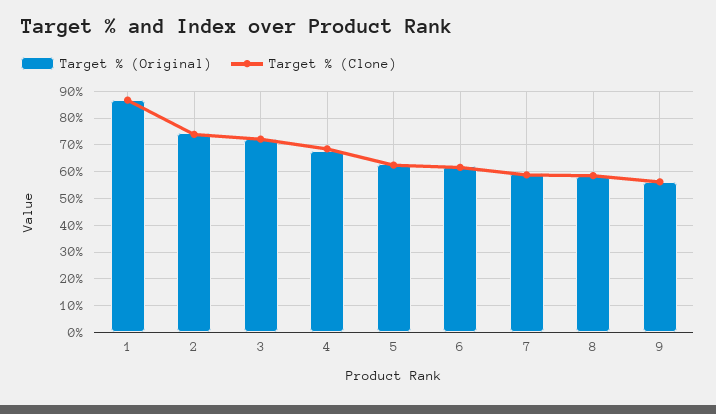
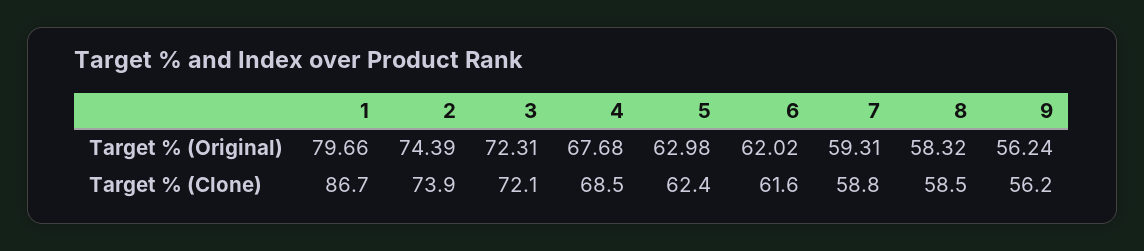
  {
    "Target % (Original)": {
-     "1": 87.5,
+     "1": 79.66,
      "2": 74.39,
      "3": 72.31,
      "4": 67.68,
      "5": 62.98,
      "6": 62.02,
      "7": 59.31,
      "8": 58.32,
      "9": 56.24
    },
    "Target % (Clone)": {
      "1": 86.7,
      "2": 73.9,
      "3": 72.1,
      "4": 68.5,
      "5": 62.4,
      "6": 61.6,
      "7": 58.8,
      "8": 58.5,
      "9": 56.2
    }
  }

